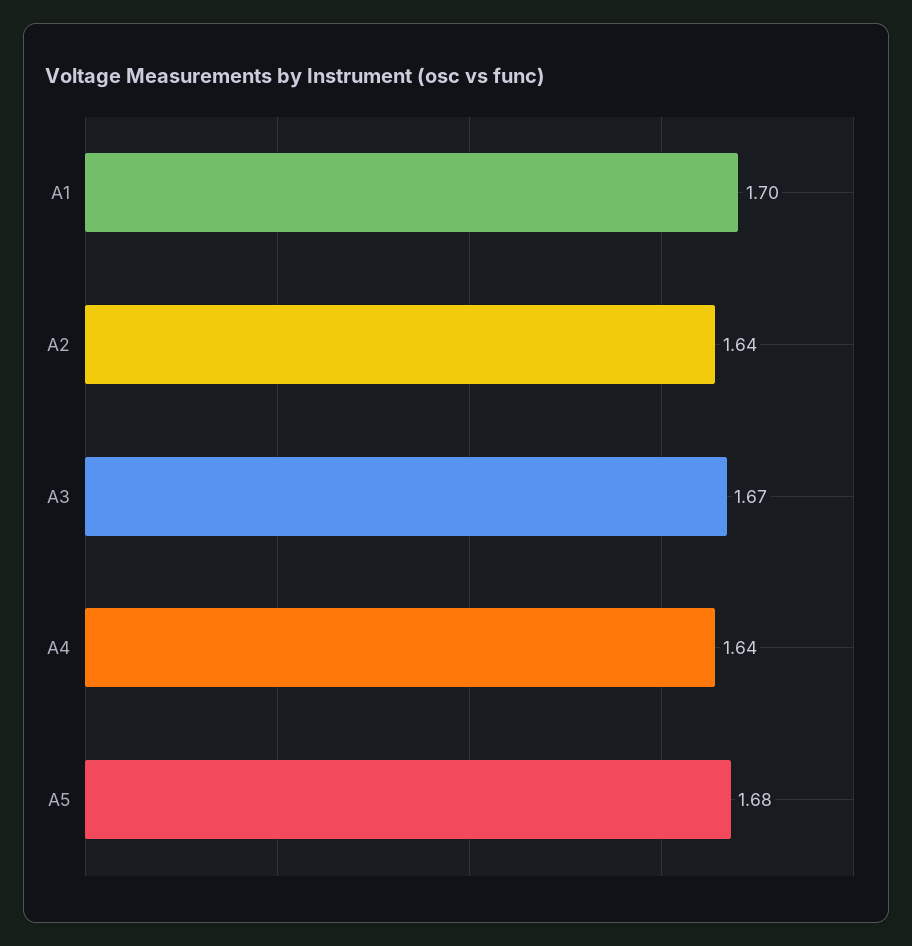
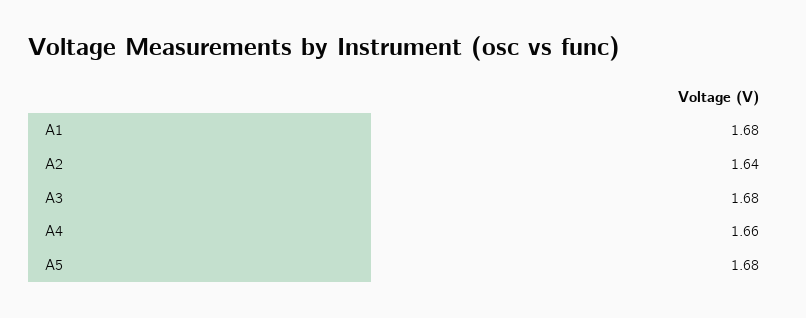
  {
-   "A1": 1.7,
+   "A1": 1.68,
    "A2": 1.64,
-   "A3": 1.67,
+   "A3": 1.68,
-   "A4": 1.64,
+   "A4": 1.66,
    "A5": 1.68
  }

